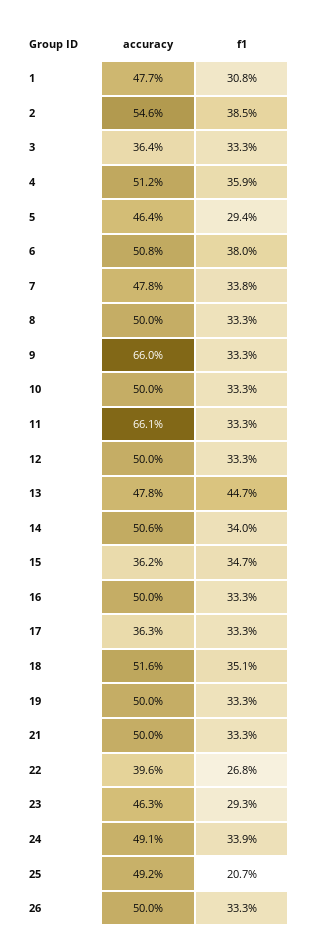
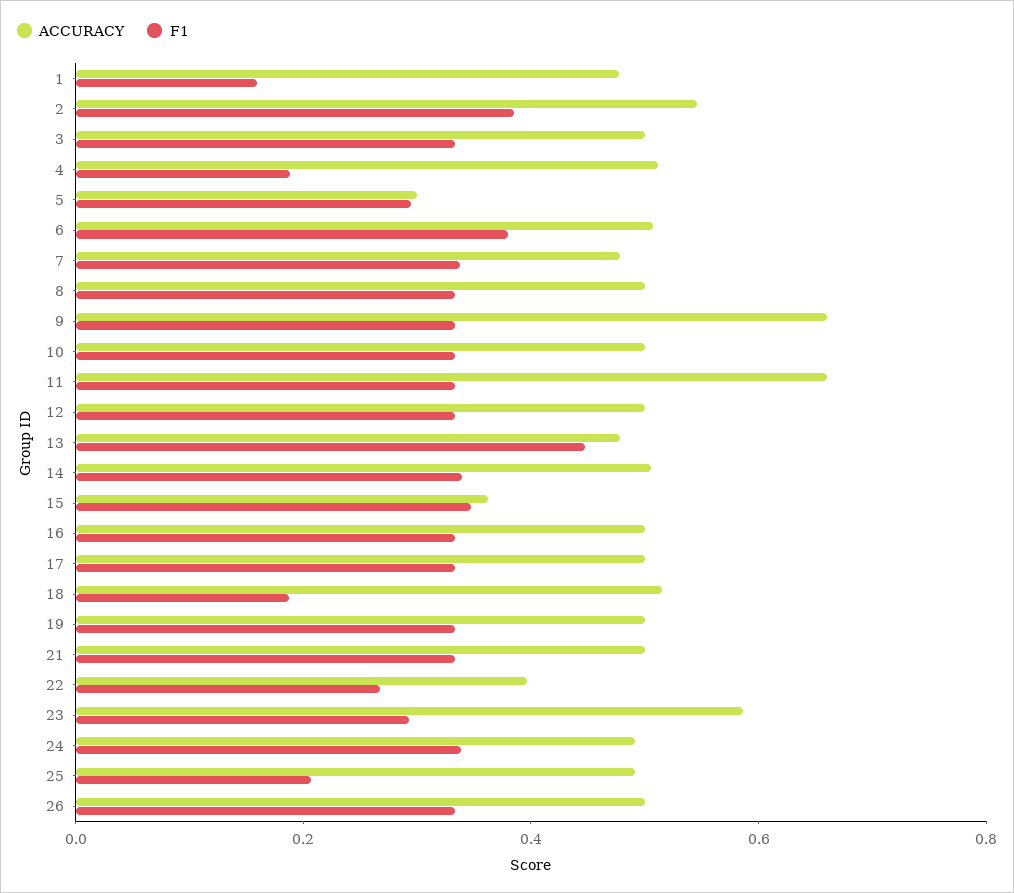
  {
    "accuracy": {
      "1": 0.477,
      "2": 0.546,
-     "3": 0.364,
+     "3": 0.5,
      "4": 0.512,
-     "5": 0.464,
+     "5": 0.3,
      "6": 0.508,
      "7": 0.478,
      "8": 0.5,
      "9": 0.66,
      "10": 0.5,
      "11": 0.661,
      "12": 0.5,
      "13": 0.478,
      "14": 0.506,
      "15": 0.362,
      "16": 0.5,
-     "17": 0.363,
+     "17": 0.5,
      "18": 0.516,
      "19": 0.5,
      "21": 0.5,
      "22": 0.396,
-     "23": 0.463,
+     "23": 0.6,
      "24": 0.491,
      "25": 0.492,
      "26": 0.5
    },
    "f1": {
-     "1": 0.308,
+     "1": 0.15,
      "2": 0.385,
      "3": 0.333,
-     "4": 0.359,
+     "4": 0.2,
      "5": 0.294,
      "6": 0.38,
      "7": 0.338,
      "8": 0.333,
      "9": 0.333,
      "10": 0.333,
      "11": 0.333,
      "12": 0.333,
      "13": 0.447,
      "14": 0.34,
      "15": 0.347,
      "16": 0.333,
      "17": 0.333,
-     "18": 0.351,
+     "18": 0.2,
      "19": 0.333,
      "21": 0.333,
      "22": 0.268,
      "23": 0.293,
      "24": 0.339,
      "25": 0.207,
      "26": 0.333
    }
  }

